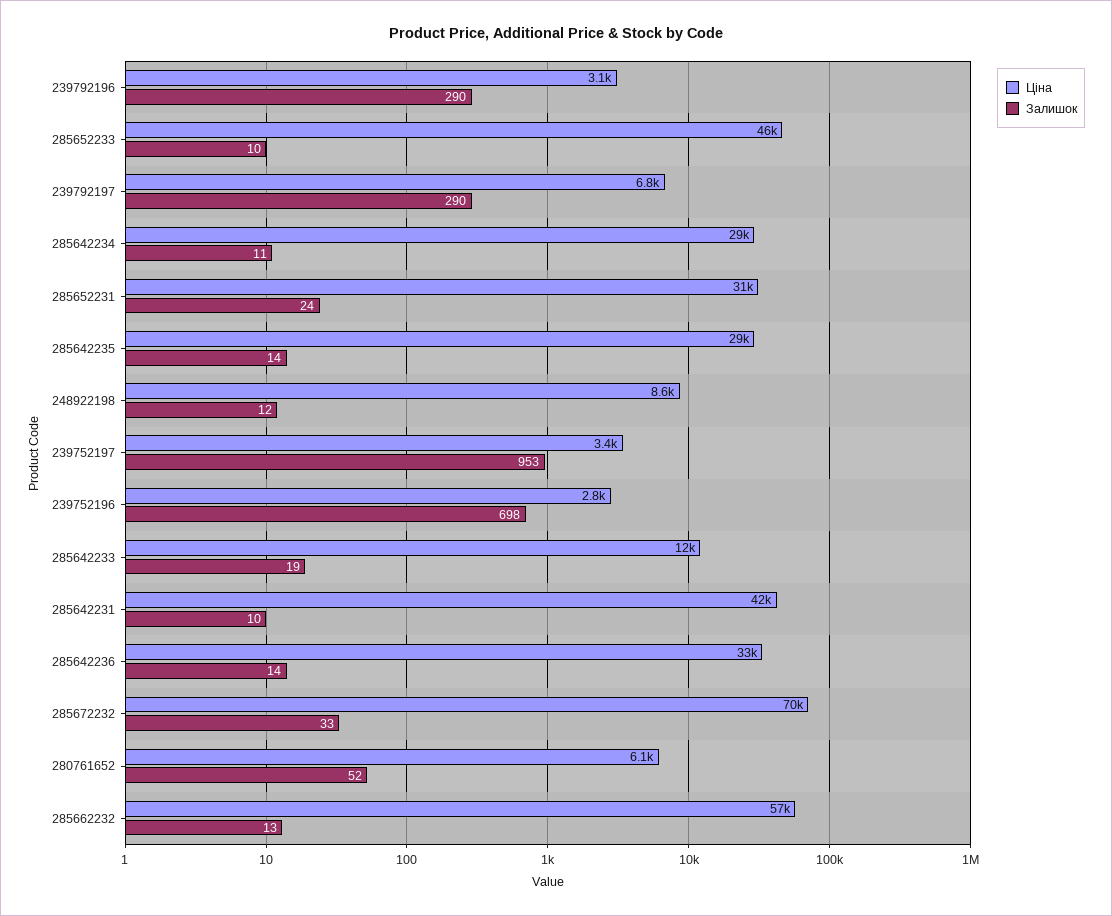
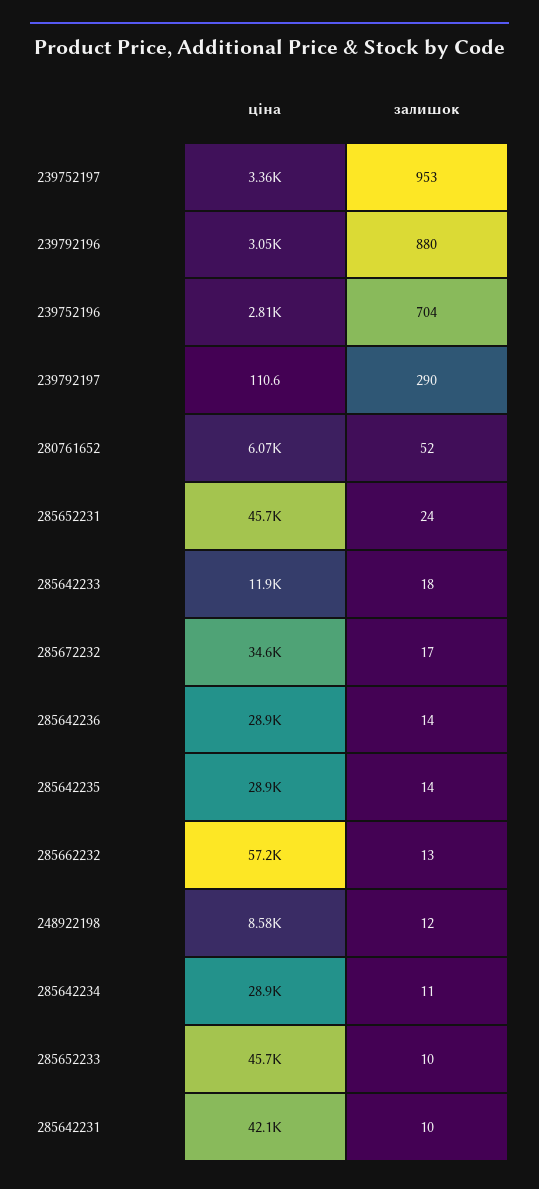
  {
    "Ціна": {
      "239792196": 3050,
      "285652233": 45700,
-     "239792197": 6800,
+     "239792197": 110.6,
      "285642234": 28900,
-     "285652231": 31000,
+     "285652231": 45700,
      "285642235": 28900,
      "248922198": 8580,
      "239752197": 3360,
      "239752196": 2810,
      "285642233": 11900,
      "285642231": 42100,
-     "285642236": 33000,
+     "285642236": 28900,
-     "285672232": 70000,
+     "285672232": 34600,
      "280761652": 6070,
      "285662232": 57200
    },
    "Залишок": {
-     "239792196": 290,
+     "239792196": 880,
      "285652233": 10,
      "239792197": 290,
      "285642234": 11,
      "285652231": 24,
      "285642235": 14,
      "248922198": 12,
      "239752197": 953,
-     "239752196": 698,
+     "239752196": 704,
-     "285642233": 19,
+     "285642233": 18,
      "285642231": 10,
      "285642236": 14,
-     "285672232": 33,
+     "285672232": 17,
      "280761652": 52,
      "285662232": 13
    }
  }

